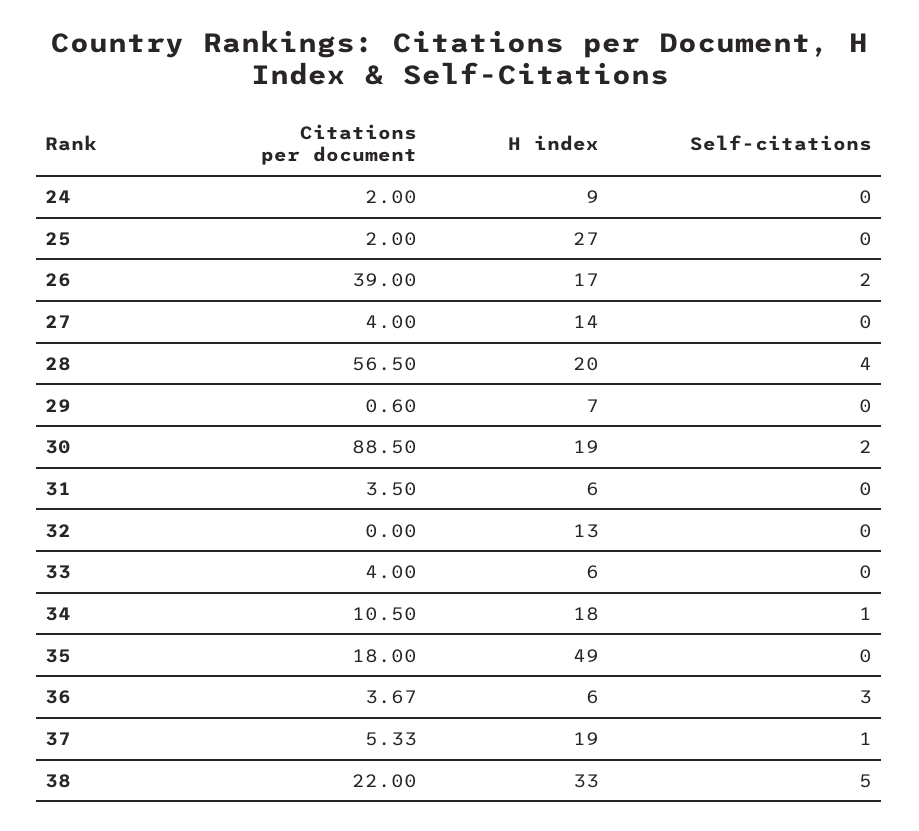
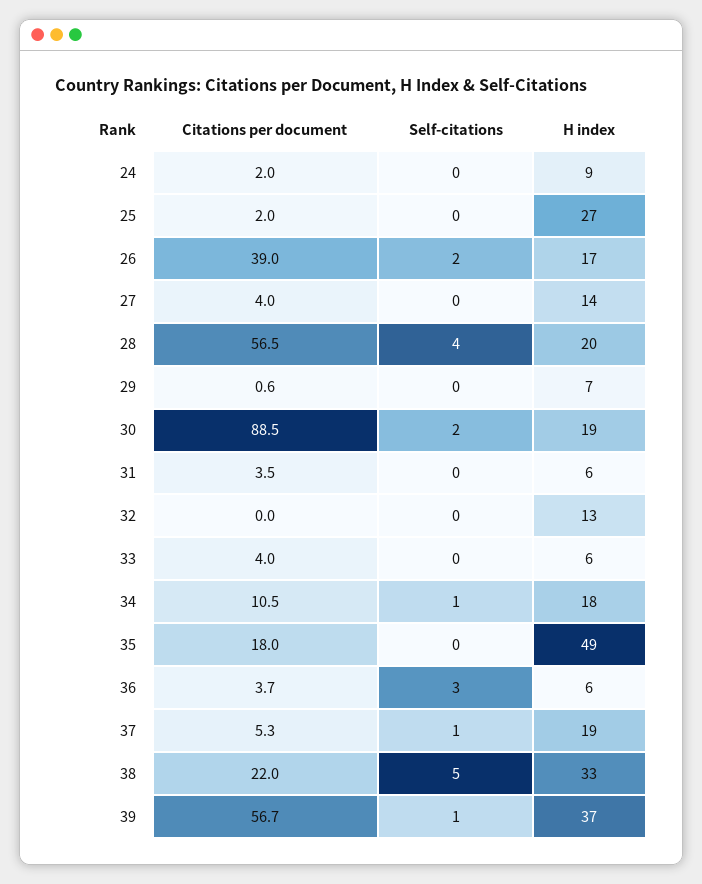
  {
    "Citations per document": {
      "24": 2,
      "25": 2,
      "26": 39,
      "27": 4,
      "28": 56.5,
      "29": 0.6,
      "30": 88.5,
      "31": 3.5,
      "32": 0,
      "33": 4,
      "34": 10.5,
      "35": 18,
      "36": 3.67,
      "37": 5.33,
-     "38": 22
+     "38": 22,
+     "39": 56.7
    },
    "H index": {
      "24": 9,
      "25": 27,
      "26": 17,
      "27": 14,
      "28": 20,
      "29": 7,
      "30": 19,
      "31": 6,
      "32": 13,
      "33": 6,
      "34": 18,
      "35": 49,
      "36": 6,
      "37": 19,
-     "38": 33
+     "38": 33,
+     "39": 37
    },
    "Self-citations": {
      "24": 0,
      "25": 0,
      "26": 2,
      "27": 0,
      "28": 4,
      "29": 0,
      "30": 2,
      "31": 0,
      "32": 0,
      "33": 0,
      "34": 1,
      "35": 0,
      "36": 3,
      "37": 1,
-     "38": 5
+     "38": 5,
+     "39": 1
    }
  }

